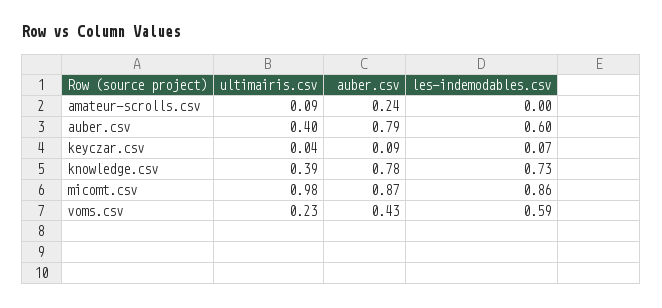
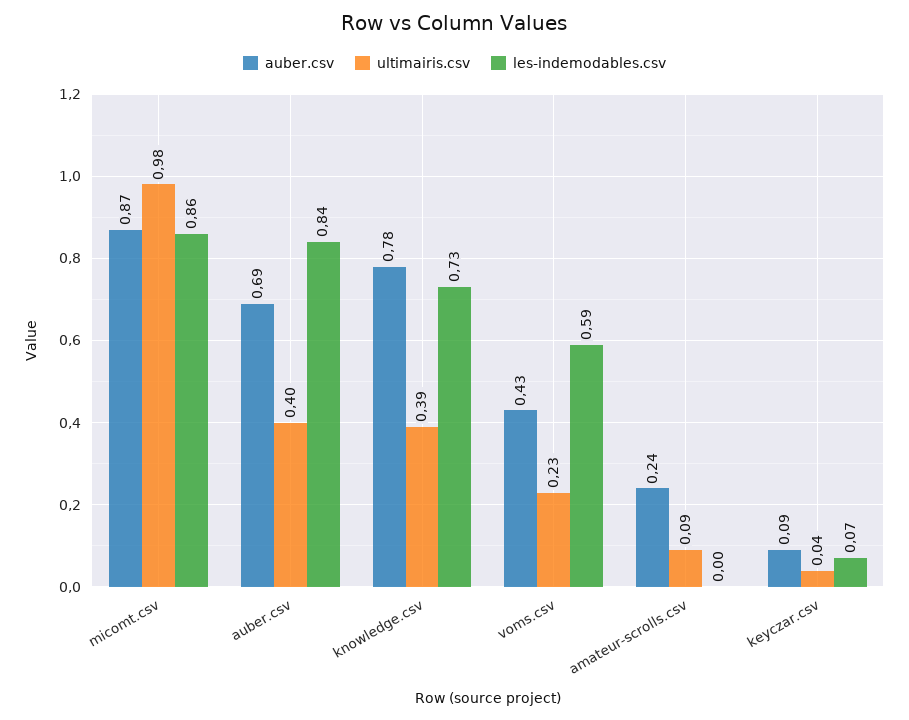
  {
    "ultimairis.csv": {
      "amateur-scrolls.csv": 0.09,
      "auber.csv": 0.4,
      "keyczar.csv": 0.04,
      "knowledge.csv": 0.39,
      "micomt.csv": 0.98,
      "voms.csv": 0.23
    },
    "auber.csv": {
      "amateur-scrolls.csv": 0.24,
-     "auber.csv": 0.79,
+     "auber.csv": 0.69,
      "keyczar.csv": 0.09,
      "knowledge.csv": 0.78,
      "micomt.csv": 0.87,
      "voms.csv": 0.43
    },
    "les-indemodables.csv": {
      "amateur-scrolls.csv": 0,
-     "auber.csv": 0.6,
+     "auber.csv": 0.84,
      "keyczar.csv": 0.07,
      "knowledge.csv": 0.73,
      "micomt.csv": 0.86,
      "voms.csv": 0.59
    }
  }

